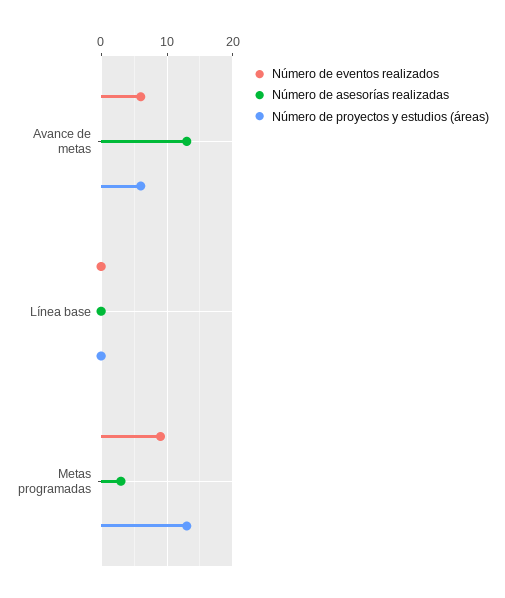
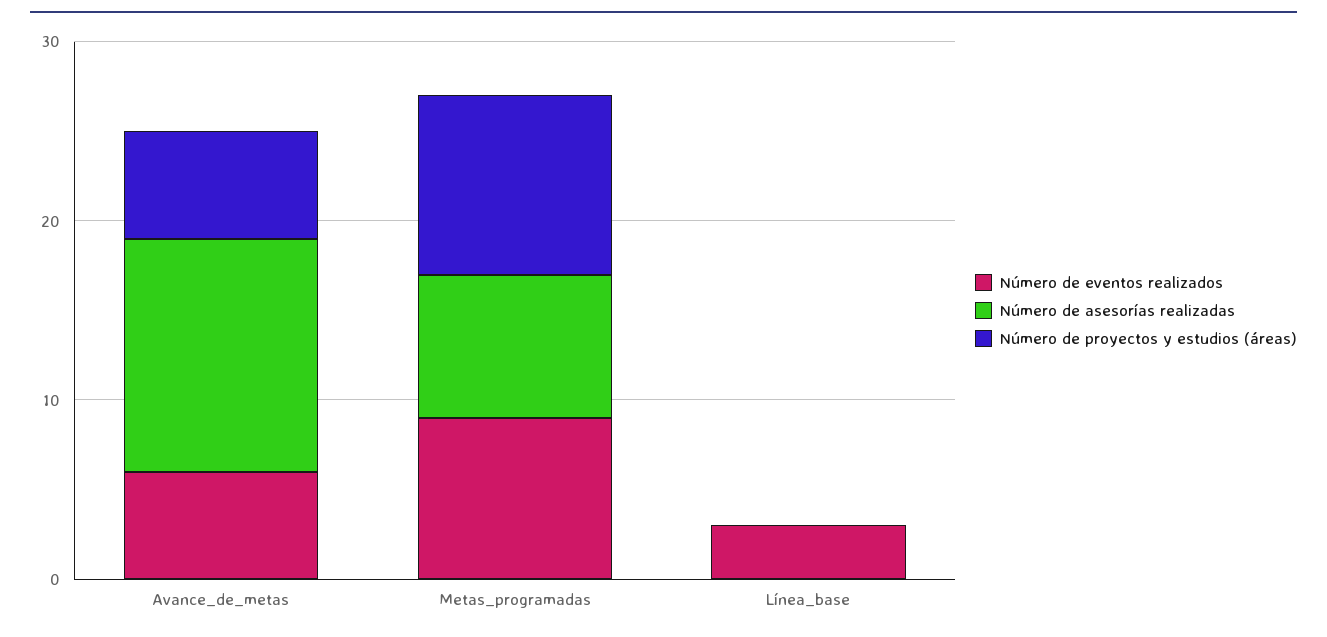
  {
    "Número de eventos realizados": {
      "Avance de metas": 6,
-     "Línea base": 0,
+     "Línea base": 3,
      "Metas programadas": 9
    },
    "Número de asesorías realizadas": {
      "Avance de metas": 13,
      "Línea base": 0,
-     "Metas programadas": 3
+     "Metas programadas": 8
    },
    "Número de proyectos y estudios (áreas)": {
      "Avance de metas": 6,
      "Línea base": 0,
-     "Metas programadas": 13
+     "Metas programadas": 10
    }
  }

